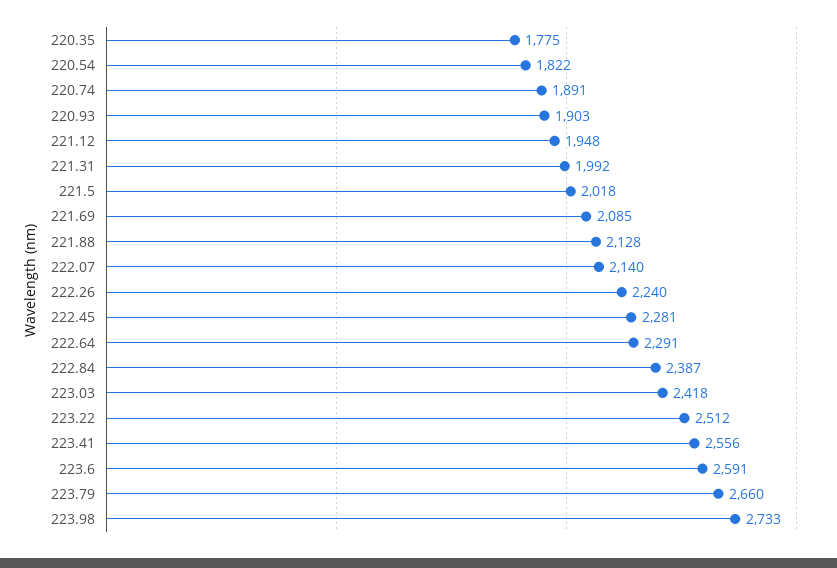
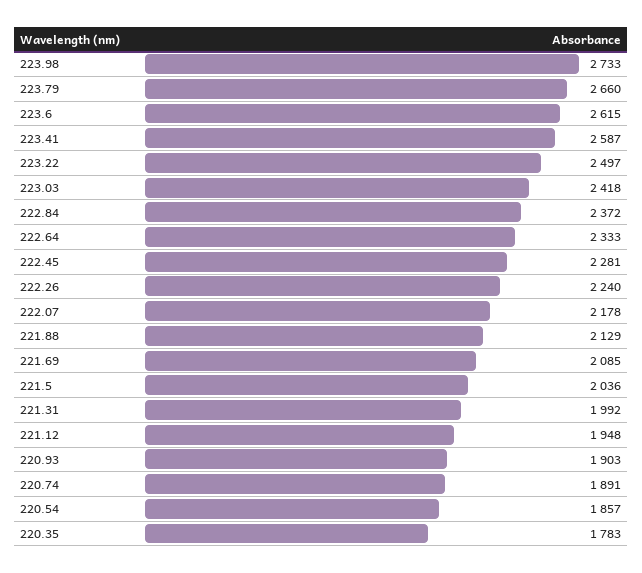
  {
-   "220.35": 1775,
+   "220.35": 1783,
-   "220.54": 1822,
+   "220.54": 1857,
    "220.74": 1891,
    "220.93": 1903,
    "221.12": 1948,
    "221.31": 1992,
-   "221.5": 2018,
+   "221.5": 2036,
    "221.69": 2085,
-   "221.88": 2128,
+   "221.88": 2129,
-   "222.07": 2140,
+   "222.07": 2178,
    "222.26": 2240,
    "222.45": 2281,
-   "222.64": 2291,
+   "222.64": 2333,
-   "222.84": 2387,
+   "222.84": 2372,
    "223.03": 2418,
-   "223.22": 2512,
+   "223.22": 2497,
-   "223.41": 2556,
+   "223.41": 2587,
-   "223.6": 2591,
+   "223.6": 2615,
    "223.79": 2660,
    "223.98": 2733
  }

